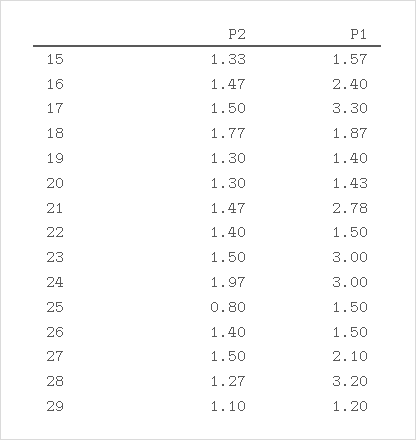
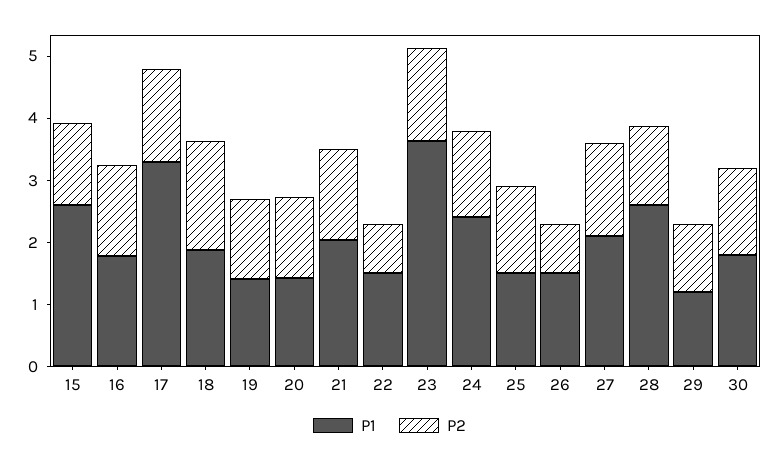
  {
    "P2": {
      "15": 1.33,
      "16": 1.47,
      "17": 1.5,
      "18": 1.77,
      "19": 1.3,
      "20": 1.3,
      "21": 1.47,
-     "22": 1.4,
+     "22": 0.8,
      "23": 1.5,
-     "24": 1.97,
+     "24": 1.4,
-     "25": 0.8,
+     "25": 1.4,
-     "26": 1.4,
+     "26": 0.8,
      "27": 1.5,
      "28": 1.27,
-     "29": 1.1
+     "29": 1.1,
+     "30": 1.4
    },
    "P1": {
-     "15": 1.57,
+     "15": 2.6,
-     "16": 2.4,
+     "16": 1.8,
      "17": 3.3,
      "18": 1.87,
      "19": 1.4,
      "20": 1.43,
-     "21": 2.78,
+     "21": 2,
      "22": 1.5,
-     "23": 3,
+     "23": 3.6,
-     "24": 3,
+     "24": 2.4,
      "25": 1.5,
      "26": 1.5,
      "27": 2.1,
-     "28": 3.2,
+     "28": 2.6,
-     "29": 1.2
+     "29": 1.2,
+     "30": 1.8
    }
  }

